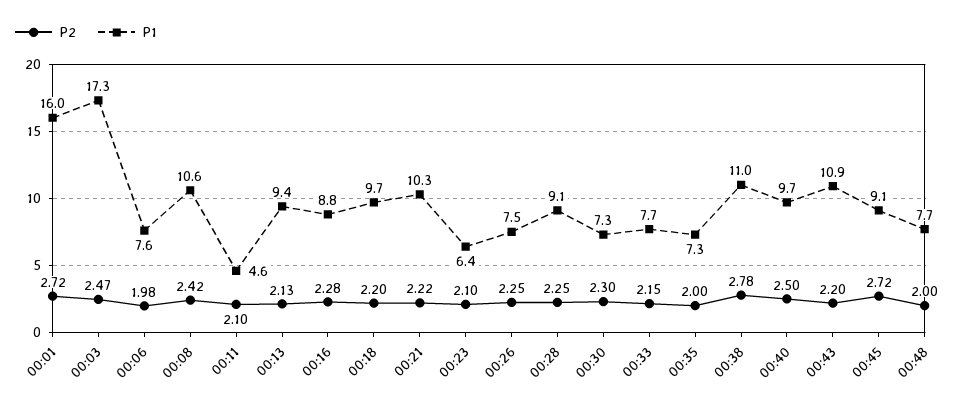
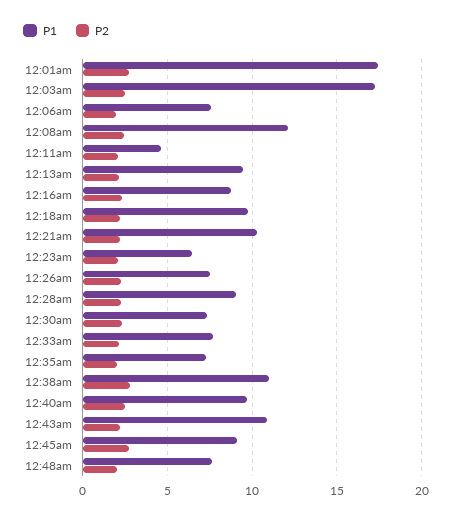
  {
    "P2": {
      "00:01": 2.72,
      "00:03": 2.47,
      "00:06": 1.98,
      "00:08": 2.42,
      "00:11": 2.1,
      "00:13": 2.13,
      "00:16": 2.28,
      "00:18": 2.2,
      "00:21": 2.22,
      "00:23": 2.1,
      "00:26": 2.25,
      "00:28": 2.25,
      "00:30": 2.3,
      "00:33": 2.15,
      "00:35": 2,
      "00:38": 2.78,
      "00:40": 2.5,
      "00:43": 2.2,
      "00:45": 2.72,
      "00:48": 2
    },
    "P1": {
-     "00:01": 16,
+     "00:01": 17.5,
      "00:03": 17.3,
      "00:06": 7.6,
-     "00:08": 10.6,
+     "00:08": 12,
      "00:11": 4.6,
      "00:13": 9.4,
      "00:16": 8.8,
      "00:18": 9.7,
      "00:21": 10.3,
      "00:23": 6.4,
      "00:26": 7.5,
      "00:28": 9.1,
      "00:30": 7.3,
      "00:33": 7.7,
      "00:35": 7.3,
      "00:38": 11,
      "00:40": 9.7,
      "00:43": 10.9,
      "00:45": 9.1,
      "00:48": 7.7
    }
  }

